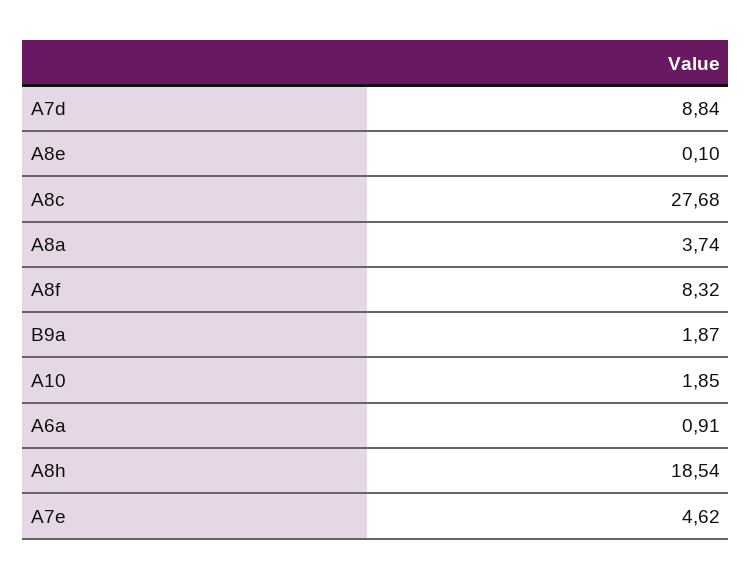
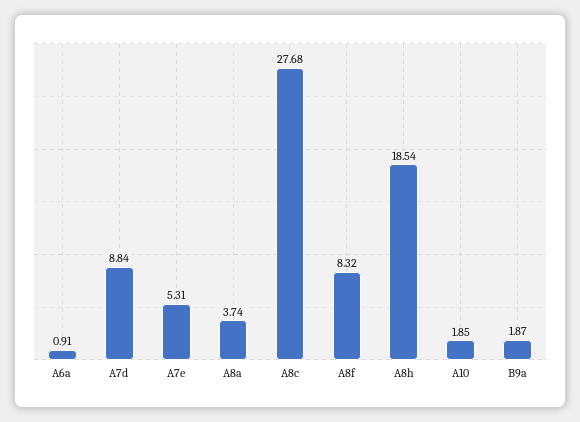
  {
    "A7d": 8.84,
-   "A8e": 0.1,
    "A8c": 27.68,
    "A8a": 3.74,
    "A8f": 8.32,
    "B9a": 1.87,
    "A10": 1.85,
    "A6a": 0.91,
    "A8h": 18.54,
-   "A7e": 4.62
+   "A7e": 5.31
  }

